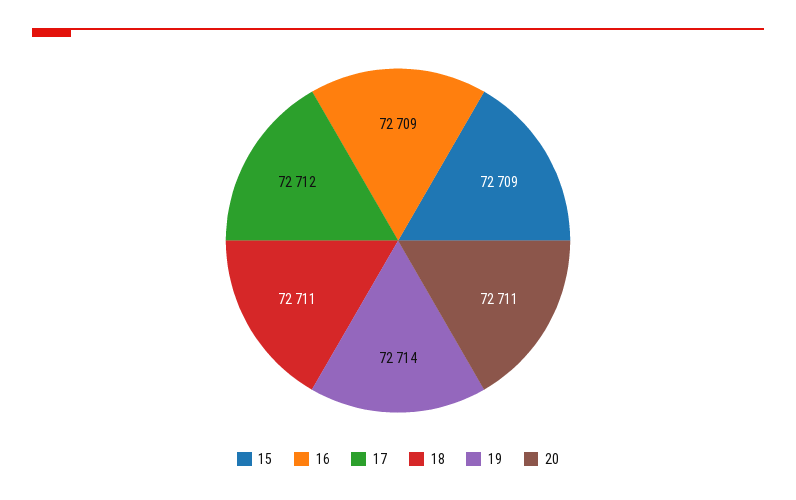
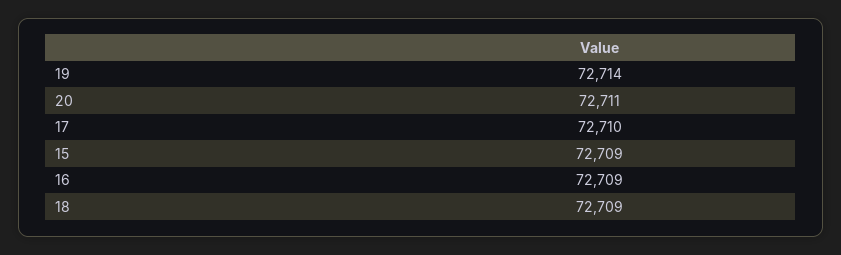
  {
    "15": 72709,
    "16": 72709,
-   "17": 72712,
+   "17": 72710,
-   "18": 72711,
+   "18": 72709,
    "19": 72714,
    "20": 72711
  }

